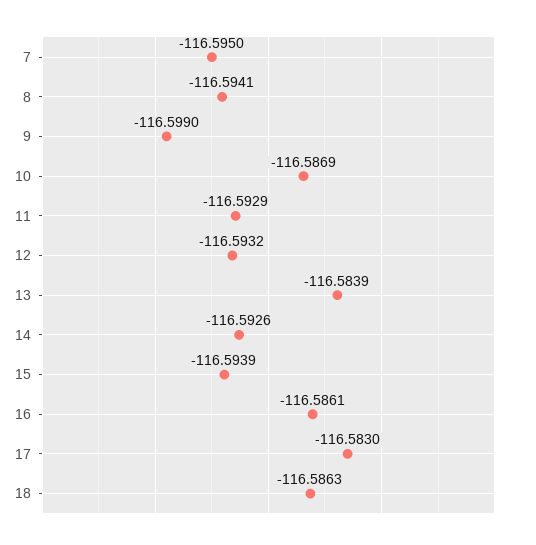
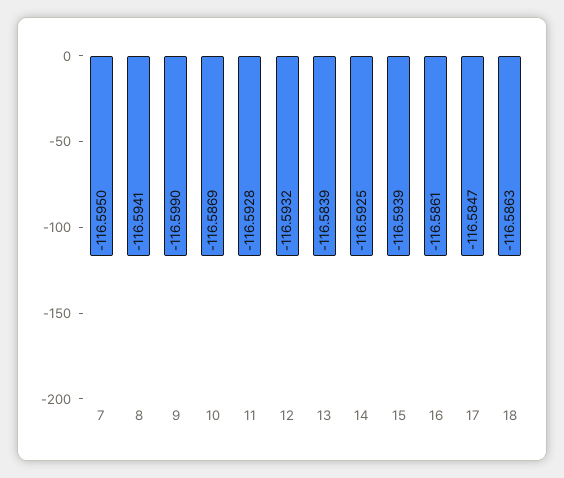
  {
    "7": -116.595,
    "8": -116.5941,
    "9": -116.599,
    "10": -116.5869,
-   "11": -116.5929,
+   "11": -116.5928,
    "12": -116.5932,
    "13": -116.5839,
-   "14": -116.5926,
+   "14": -116.5925,
    "15": -116.5939,
    "16": -116.5861,
-   "17": -116.583,
+   "17": -116.5847,
    "18": -116.5863
  }

